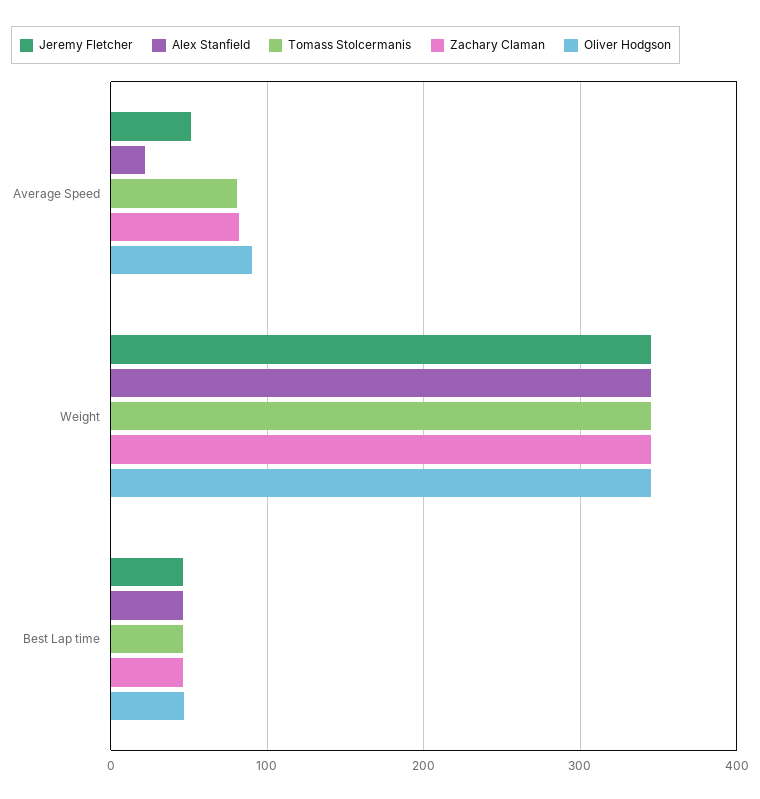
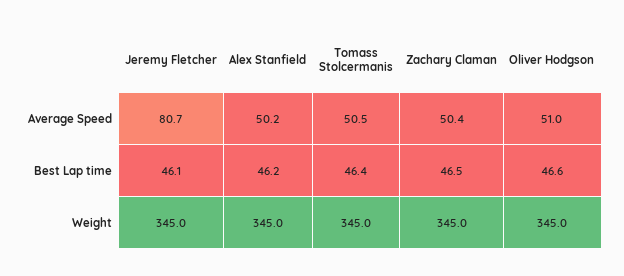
  {
    "Jeremy Fletcher": {
-     "Average Speed": 50,
+     "Average Speed": 80.7,
      "Weight": 345,
      "Best Lap time": 46.1
    },
    "Alex Stanfield": {
-     "Average Speed": 20,
+     "Average Speed": 50.2,
      "Weight": 345,
      "Best Lap time": 46.2
    },
    "Tomass Stolcermanis": {
-     "Average Speed": 80,
+     "Average Speed": 50.5,
      "Weight": 345,
      "Best Lap time": 46.4
    },
    "Zachary Claman": {
-     "Average Speed": 80,
+     "Average Speed": 50.4,
      "Weight": 345,
      "Best Lap time": 46.5
    },
    "Oliver Hodgson": {
-     "Average Speed": 90,
+     "Average Speed": 51,
      "Weight": 345,
      "Best Lap time": 46.6
    }
  }

